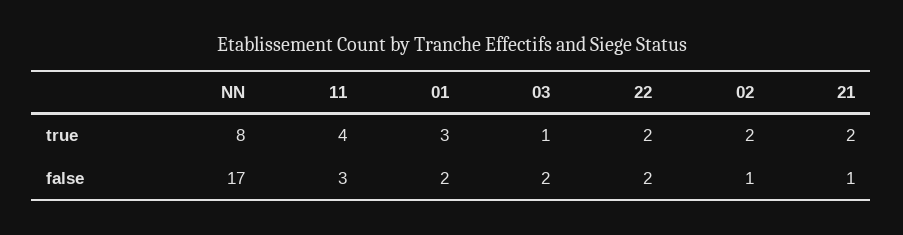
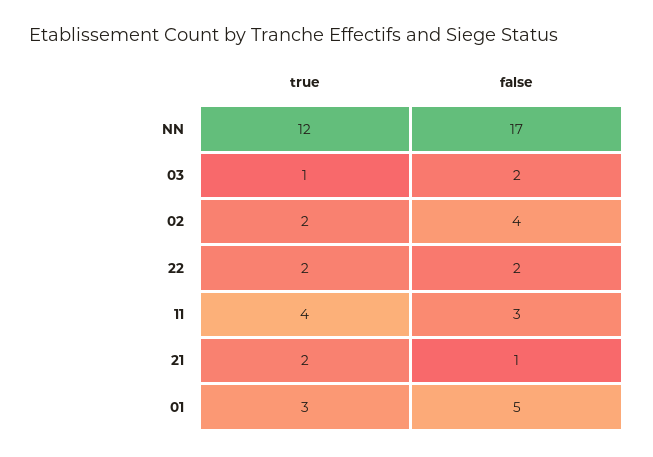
  {
    "NN": {
-     "true": 8,
+     "true": 12,
      "false": 17
    },
    "11": {
      "true": 4,
      "false": 3
    },
    "01": {
      "true": 3,
-     "false": 2
+     "false": 5
    },
    "03": {
      "true": 1,
      "false": 2
    },
    "22": {
      "true": 2,
      "false": 2
    },
    "02": {
      "true": 2,
-     "false": 1
+     "false": 4
    },
    "21": {
      "true": 2,
      "false": 1
    }
  }

